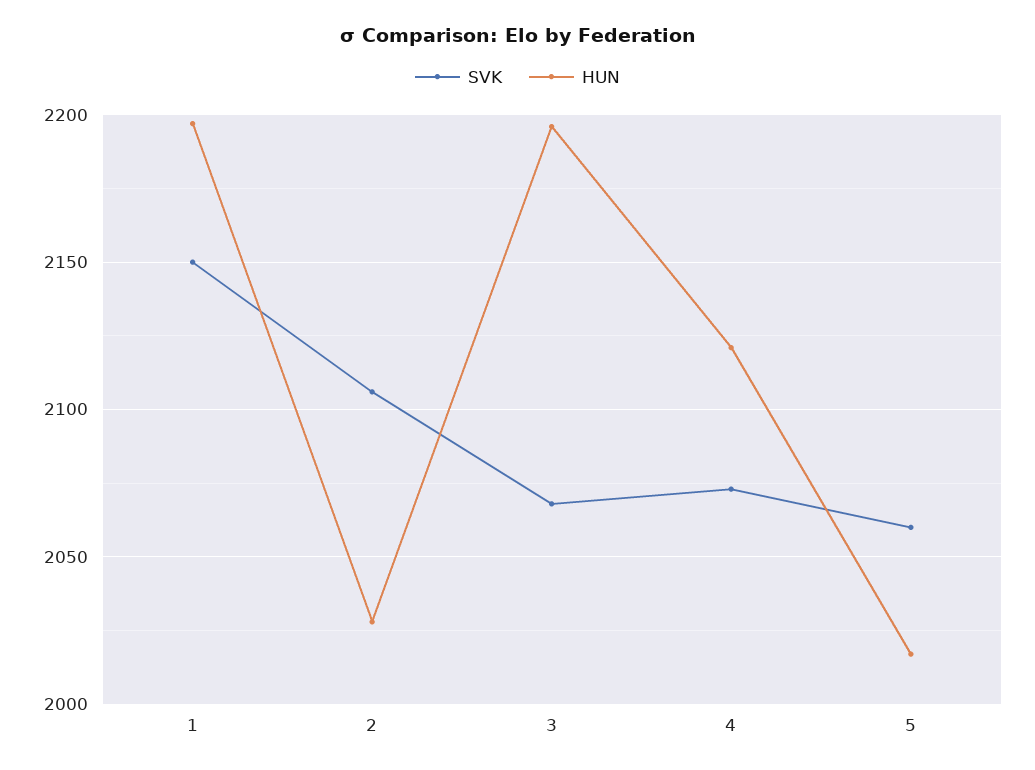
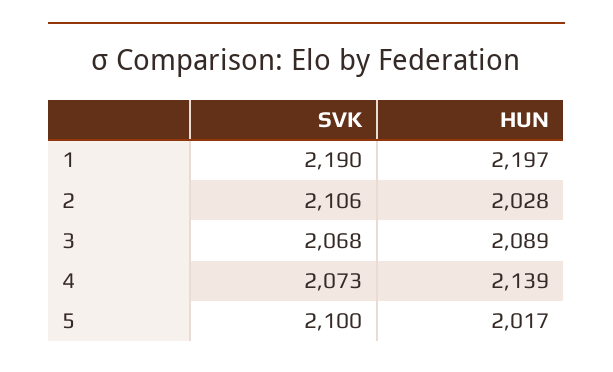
  {
    "SVK": {
-     "1": 2150,
+     "1": 2190,
      "2": 2106,
      "3": 2068,
      "4": 2073,
-     "5": 2060
+     "5": 2100
    },
    "HUN": {
      "1": 2197,
      "2": 2028,
-     "3": 2195,
+     "3": 2089,
-     "4": 2120,
+     "4": 2139,
      "5": 2017
    }
  }

